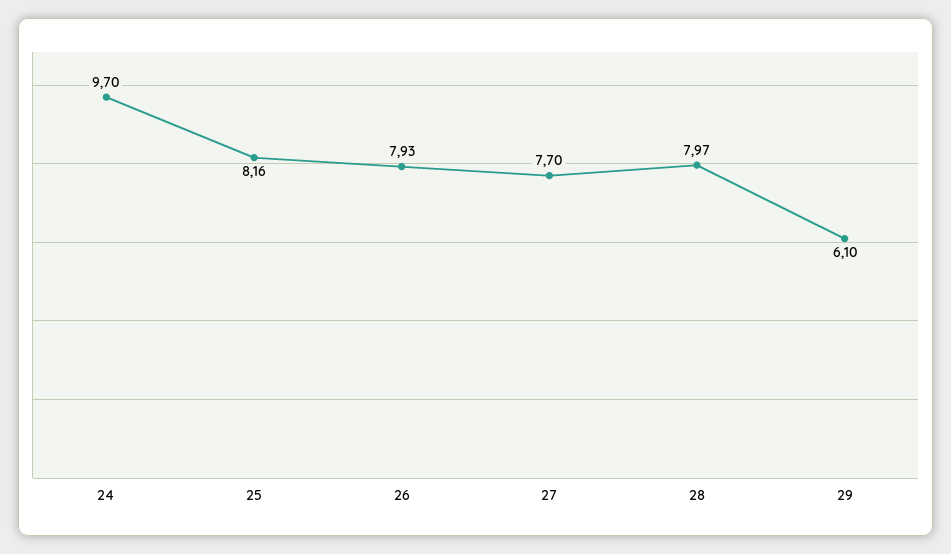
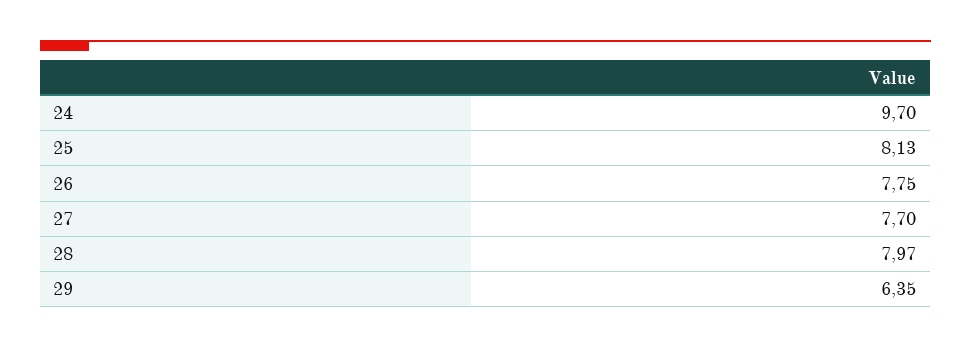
  {
    "24": 9.7,
-   "25": 8.16,
+   "25": 8.13,
-   "26": 7.93,
+   "26": 7.75,
    "27": 7.7,
    "28": 7.97,
-   "29": 6.1
+   "29": 6.35
  }

